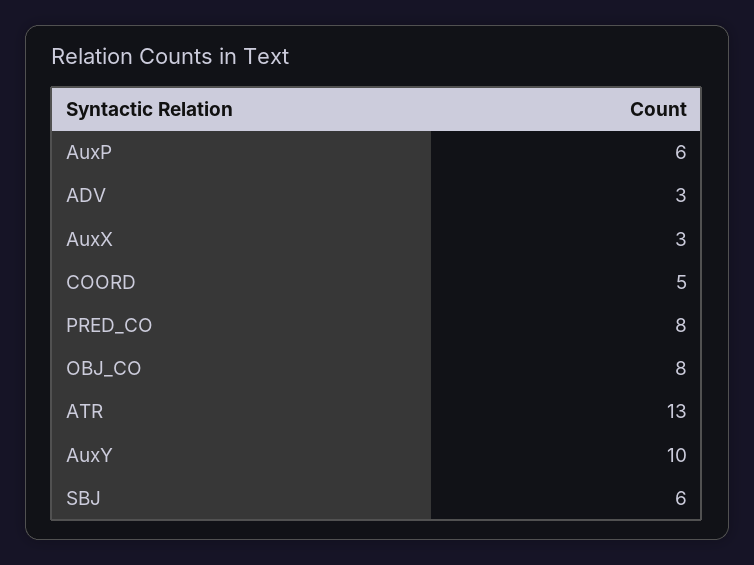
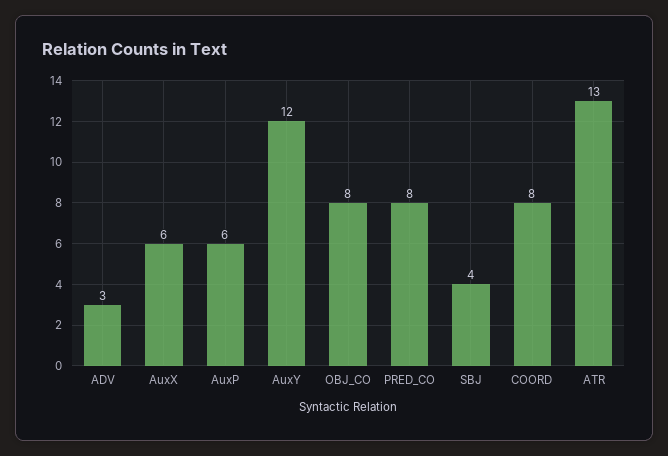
  {
    "AuxP": 6,
    "ADV": 3,
-   "AuxX": 3,
+   "AuxX": 6,
-   "COORD": 5,
+   "COORD": 8,
    "PRED_CO": 8,
    "OBJ_CO": 8,
    "ATR": 13,
-   "AuxY": 10,
+   "AuxY": 12,
-   "SBJ": 6
+   "SBJ": 4
  }

